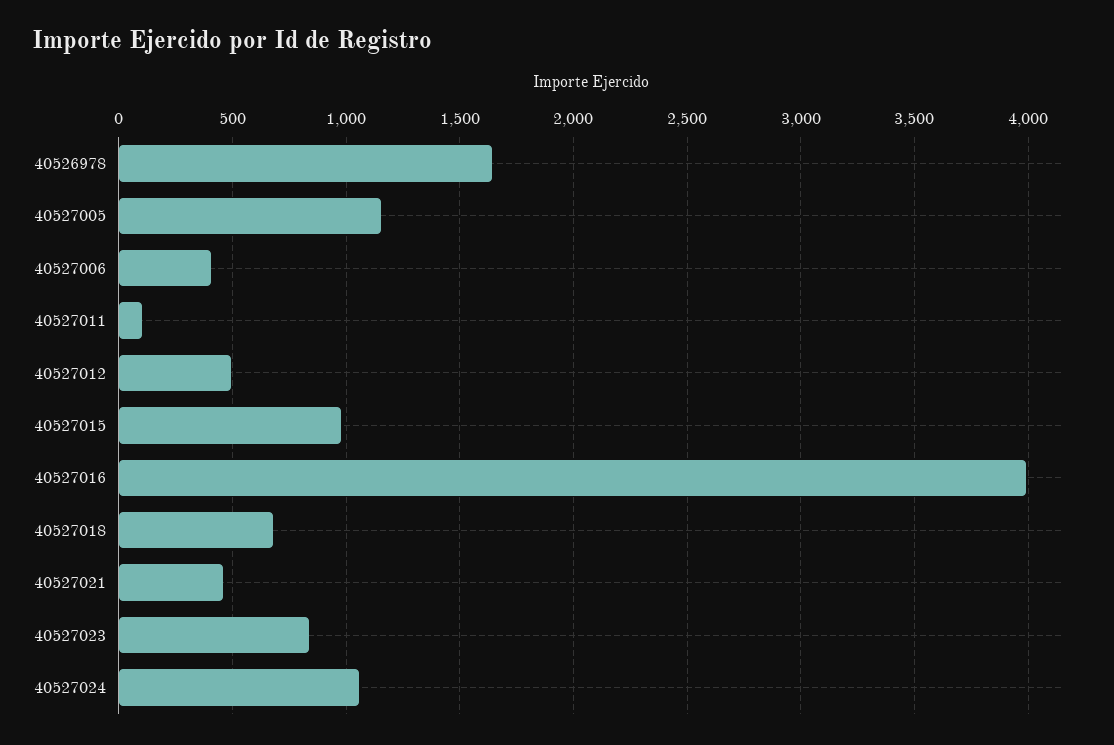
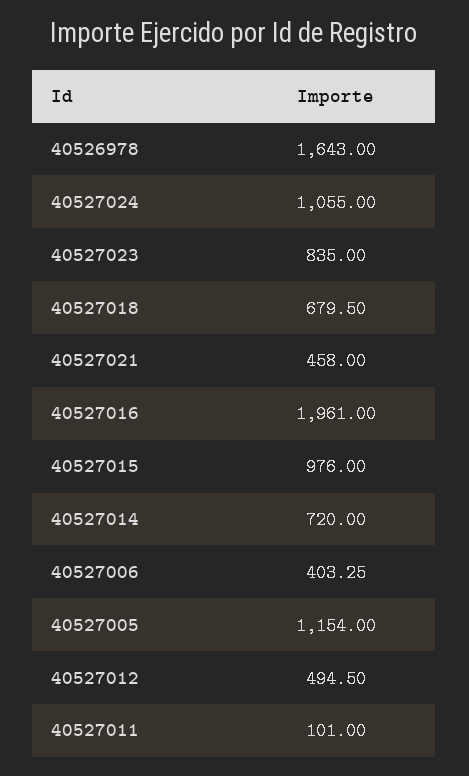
  {
    "40526978": 1643,
    "40527005": 1154,
    "40527006": 403.25,
    "40527011": 101,
    "40527012": 494.5,
    "40527015": 976,
-   "40527016": 4000,
+   "40527016": 1961,
    "40527018": 679.5,
    "40527021": 458,
    "40527023": 835,
-   "40527024": 1055
+   "40527024": 1055,
+   "40527014": 720
  }

